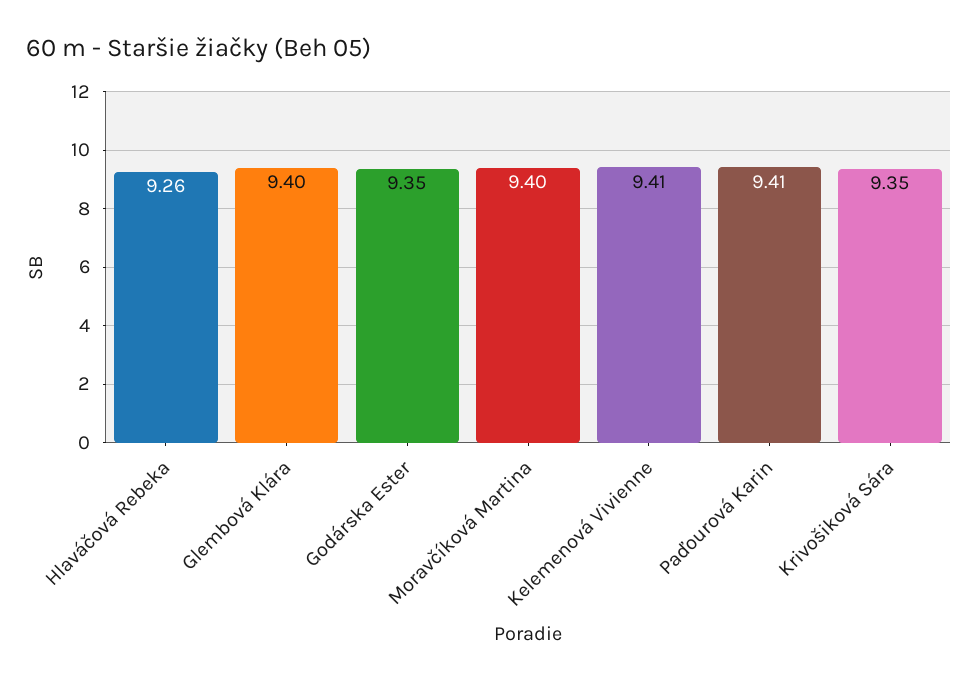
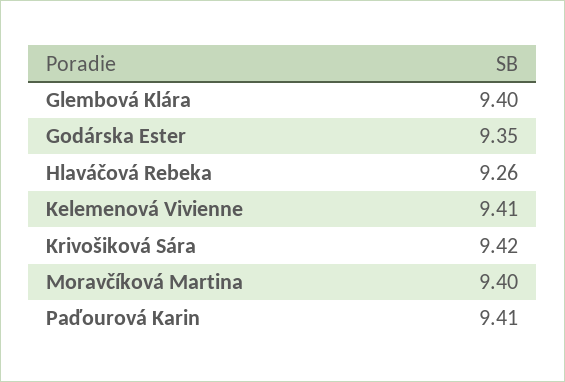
  {
    "Hlaváčová Rebeka": 9.26,
    "Glembová Klára": 9.4,
    "Godárska Ester": 9.35,
    "Moravčíková Martina": 9.4,
    "Kelemenová Vivienne": 9.41,
    "Paďourová Karin": 9.41,
-   "Krivošiková Sára": 9.35
+   "Krivošiková Sára": 9.42
  }

